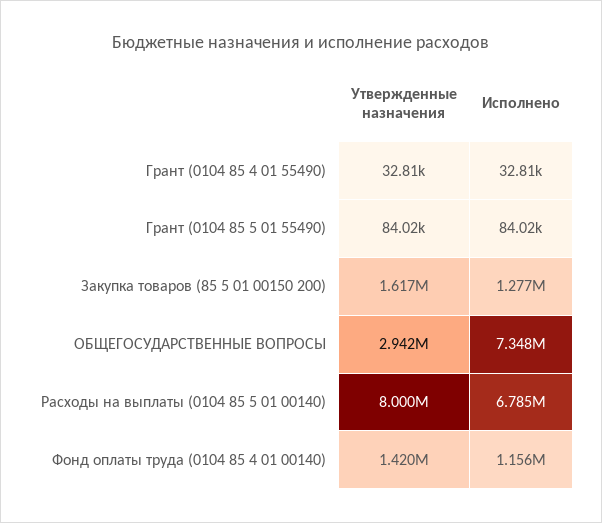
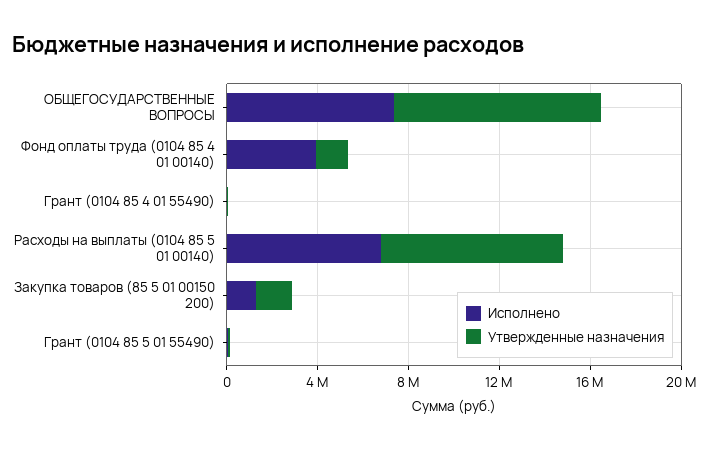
  {
    "Утвержденные назначения": {
      "Грант (0104 85 4 01 55490)": 32810,
      "Грант (0104 85 5 01 55490)": 84020,
      "Закупка товаров (85 5 01 00150 200)": 1617000,
-     "ОБЩЕГОСУДАРСТВЕННЫЕ ВОПРОСЫ": 2942000,
+     "ОБЩЕГОСУДАРСТВЕННЫЕ ВОПРОСЫ": 9000000,
      "Расходы на выплаты (0104 85 5 01 00140)": 8000000,
      "Фонд оплаты труда (0104 85 4 01 00140)": 1420000
    },
    "Исполнено": {
      "Грант (0104 85 4 01 55490)": 32810,
      "Грант (0104 85 5 01 55490)": 84020,
      "Закупка товаров (85 5 01 00150 200)": 1277000,
      "ОБЩЕГОСУДАРСТВЕННЫЕ ВОПРОСЫ": 7348000,
      "Расходы на выплаты (0104 85 5 01 00140)": 6785000,
-     "Фонд оплаты труда (0104 85 4 01 00140)": 1156000
+     "Фонд оплаты труда (0104 85 4 01 00140)": 4000000
    }
  }

